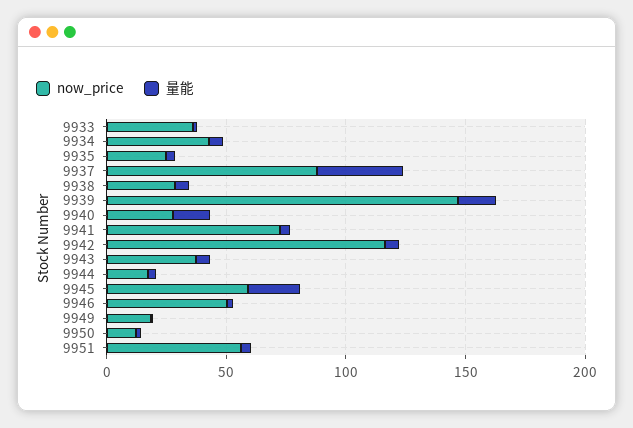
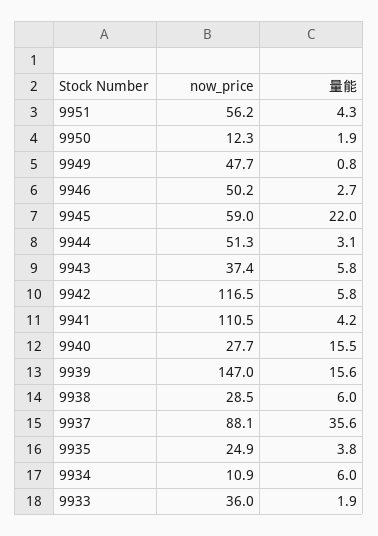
  {
    "now_price": {
      "9933": 36,
-     "9934": 40,
+     "9934": 10.9,
      "9935": 24.9,
      "9937": 88.1,
      "9938": 28.5,
      "9939": 147,
      "9940": 27.7,
-     "9941": 70,
+     "9941": 110.5,
      "9942": 116.5,
      "9943": 37.4,
-     "9944": 20,
+     "9944": 51.3,
      "9945": 59,
      "9946": 50.2,
-     "9949": 20,
+     "9949": 47.7,
      "9950": 12.3,
      "9951": 56.2
    },
    "量能": {
      "9933": 1.9,
      "9934": 6,
      "9935": 3.8,
      "9937": 35.6,
      "9938": 6,
      "9939": 15.6,
      "9940": 15.5,
      "9941": 4.2,
      "9942": 5.8,
      "9943": 5.8,
      "9944": 3.1,
      "9945": 22,
      "9946": 2.7,
      "9949": 0.8,
      "9950": 1.9,
      "9951": 4.3
    }
  }

